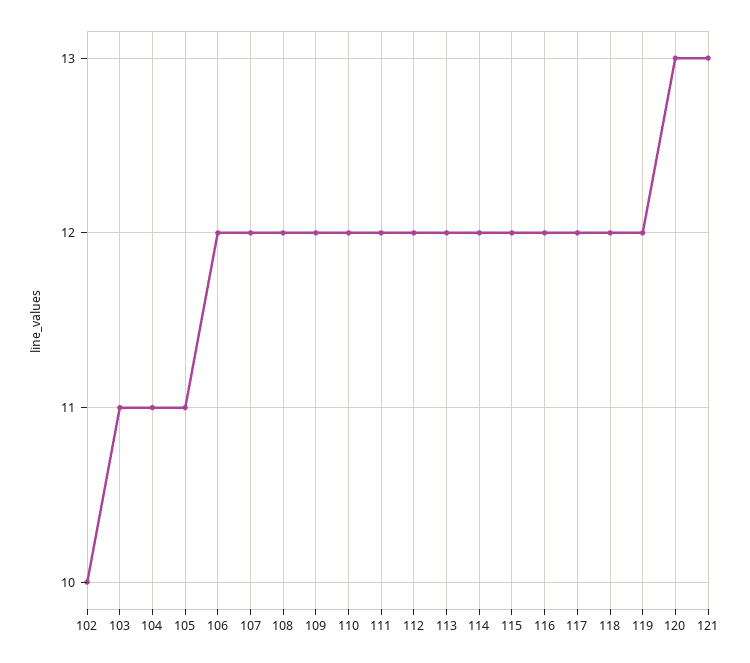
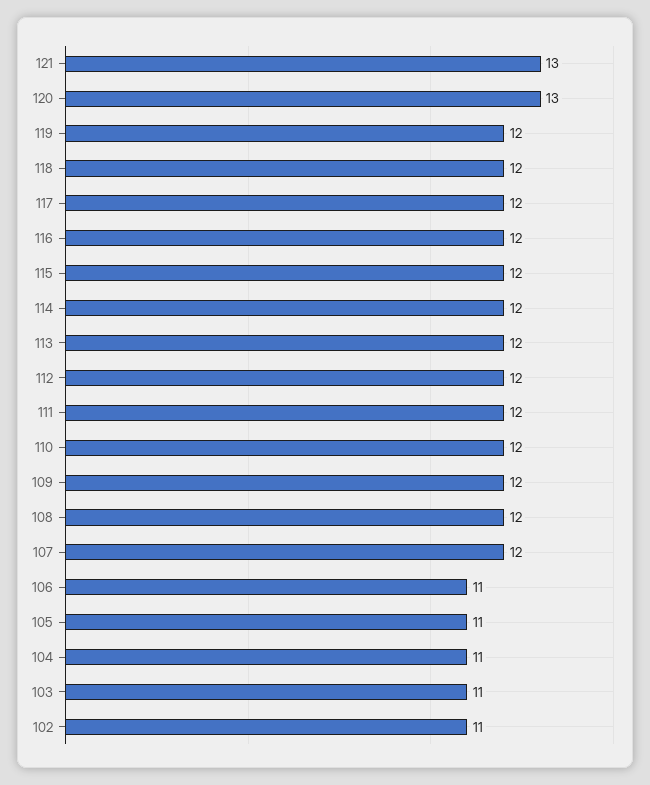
  {
-   "102": 10,
+   "102": 11,
    "103": 11,
    "104": 11,
    "105": 11,
-   "106": 12,
+   "106": 11,
    "107": 12,
    "108": 12,
    "109": 12,
    "110": 12,
    "111": 12,
    "112": 12,
    "113": 12,
    "114": 12,
    "115": 12,
    "116": 12,
    "117": 12,
    "118": 12,
    "119": 12,
    "120": 13,
    "121": 13
  }

